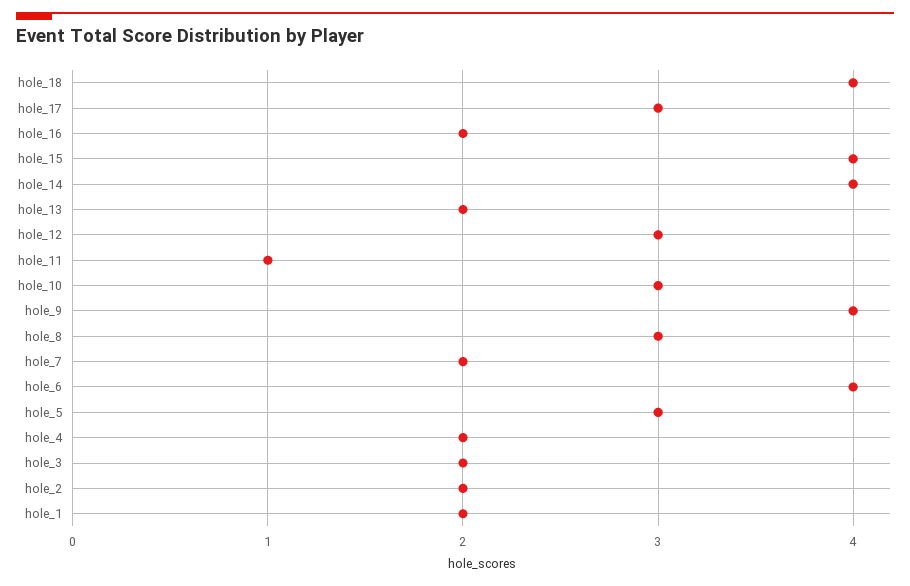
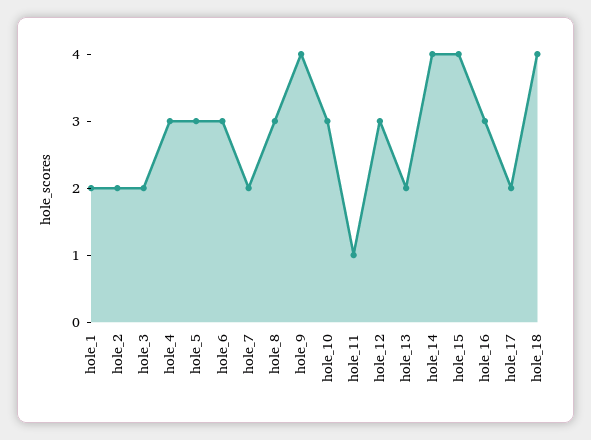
  {
    "hole_18": 4,
-   "hole_17": 3,
+   "hole_17": 2,
-   "hole_16": 2,
+   "hole_16": 3,
    "hole_15": 4,
    "hole_14": 4,
    "hole_13": 2,
    "hole_12": 3,
    "hole_11": 1,
    "hole_10": 3,
    "hole_9": 4,
    "hole_8": 3,
    "hole_7": 2,
-   "hole_6": 4,
+   "hole_6": 3,
    "hole_5": 3,
-   "hole_4": 2,
+   "hole_4": 3,
    "hole_3": 2,
    "hole_2": 2,
    "hole_1": 2
  }

